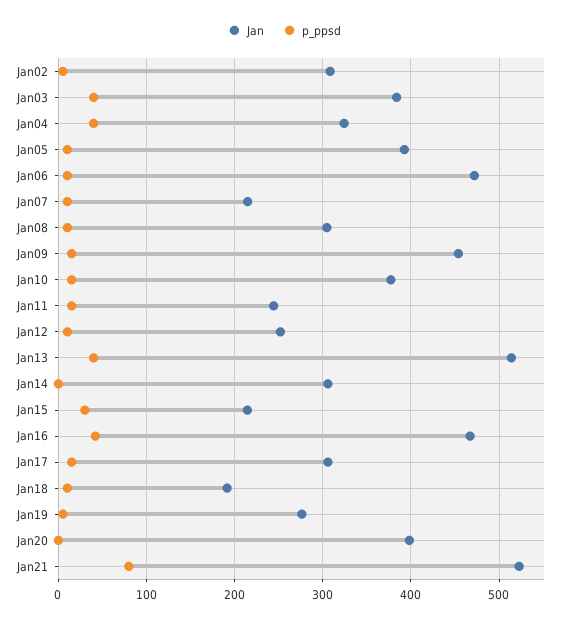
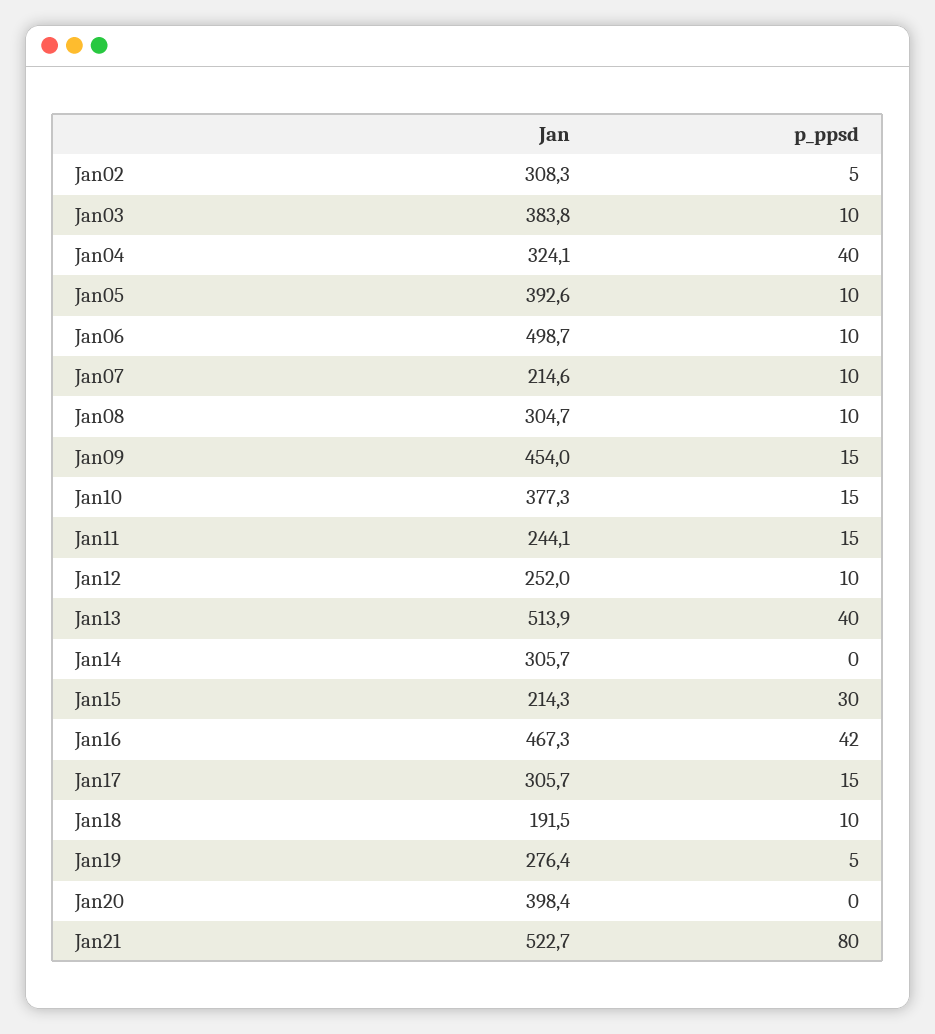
  {
    "Jan": {
      "Jan02": 308.3,
      "Jan03": 383.8,
      "Jan04": 324.1,
      "Jan05": 392.6,
-     "Jan06": 470,
+     "Jan06": 498.7,
      "Jan07": 214.6,
      "Jan08": 304.7,
      "Jan09": 454,
      "Jan10": 377.3,
      "Jan11": 244.1,
      "Jan12": 252,
      "Jan13": 513.9,
      "Jan14": 305.7,
      "Jan15": 214.3,
      "Jan16": 467.3,
      "Jan17": 305.7,
      "Jan18": 191.5,
      "Jan19": 276.4,
      "Jan20": 398.4,
      "Jan21": 522.7
    },
    "p_ppsd": {
      "Jan02": 5,
-     "Jan03": 40,
+     "Jan03": 10,
      "Jan04": 40,
      "Jan05": 10,
      "Jan06": 10,
      "Jan07": 10,
      "Jan08": 10,
      "Jan09": 15,
      "Jan10": 15,
      "Jan11": 15,
      "Jan12": 10,
      "Jan13": 40,
      "Jan14": 0,
      "Jan15": 30,
      "Jan16": 42,
      "Jan17": 15,
      "Jan18": 10,
      "Jan19": 5,
      "Jan20": 0,
      "Jan21": 80
    }
  }

